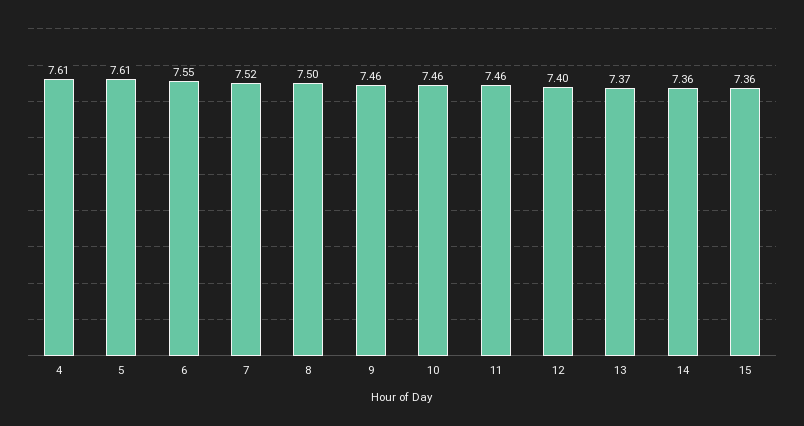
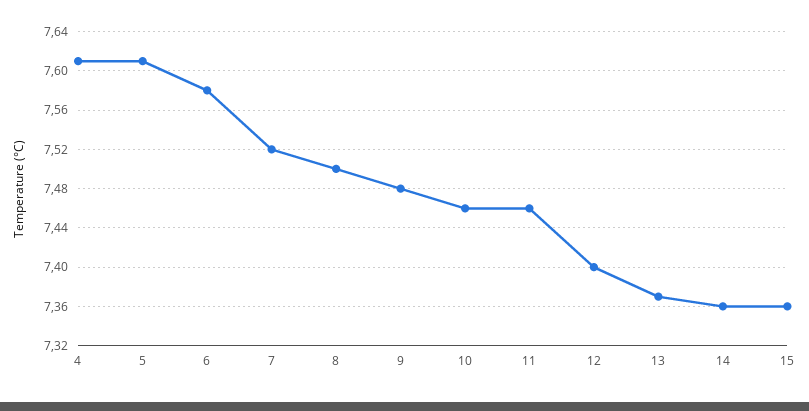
  {
    "4": 7.61,
    "5": 7.61,
-   "6": 7.55,
+   "6": 7.58,
    "7": 7.52,
    "8": 7.5,
-   "9": 7.46,
+   "9": 7.48,
    "10": 7.46,
    "11": 7.46,
    "12": 7.4,
    "13": 7.37,
    "14": 7.36,
    "15": 7.36
  }

